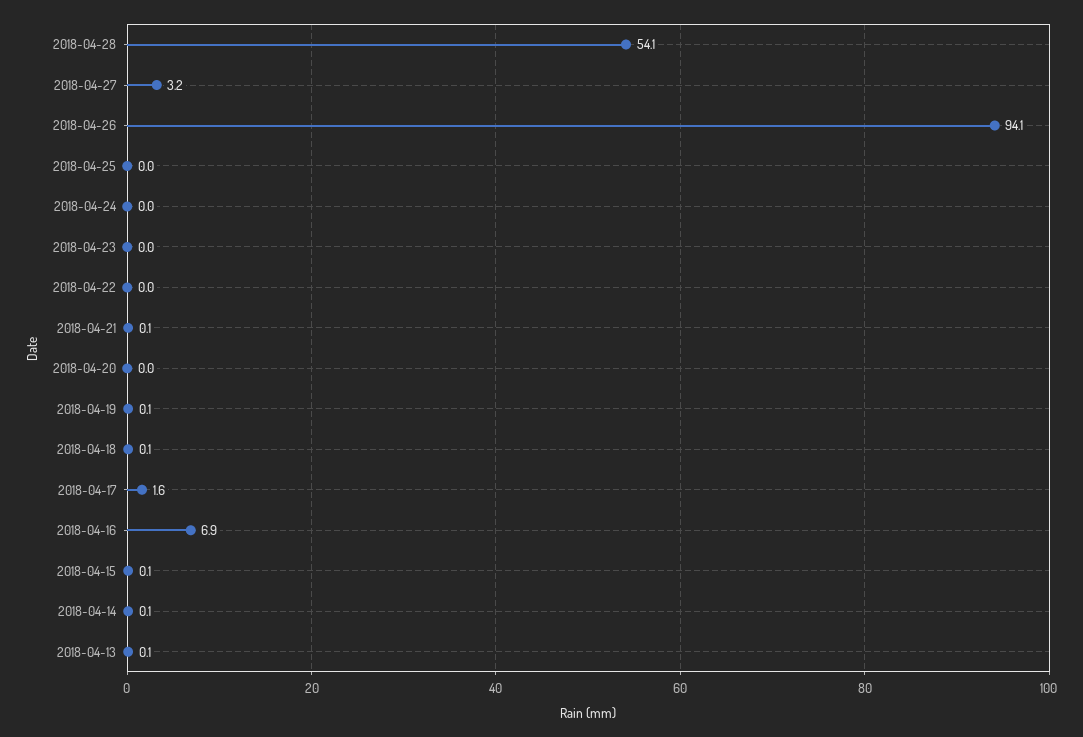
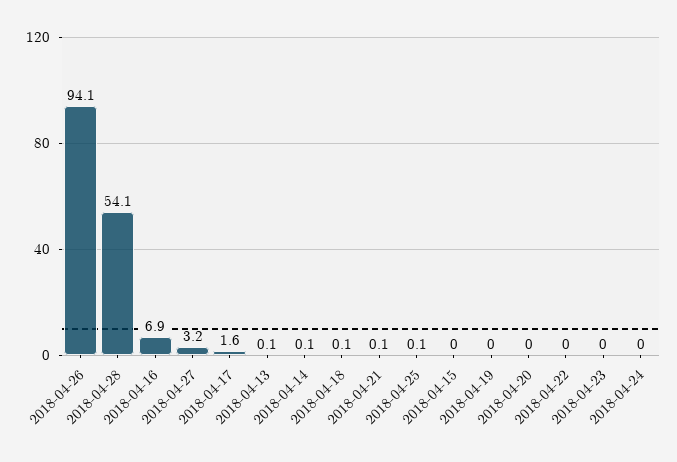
  {
    "2018-04-28": 54.1,
    "2018-04-27": 3.2,
    "2018-04-26": 94.1,
-   "2018-04-25": 0,
+   "2018-04-25": 0.1,
    "2018-04-24": 0,
    "2018-04-23": 0,
    "2018-04-22": 0,
    "2018-04-21": 0.1,
    "2018-04-20": 0,
-   "2018-04-19": 0.1,
+   "2018-04-19": 0,
    "2018-04-18": 0.1,
    "2018-04-17": 1.6,
    "2018-04-16": 6.9,
-   "2018-04-15": 0.1,
+   "2018-04-15": 0,
    "2018-04-14": 0.1,
    "2018-04-13": 0.1
  }

